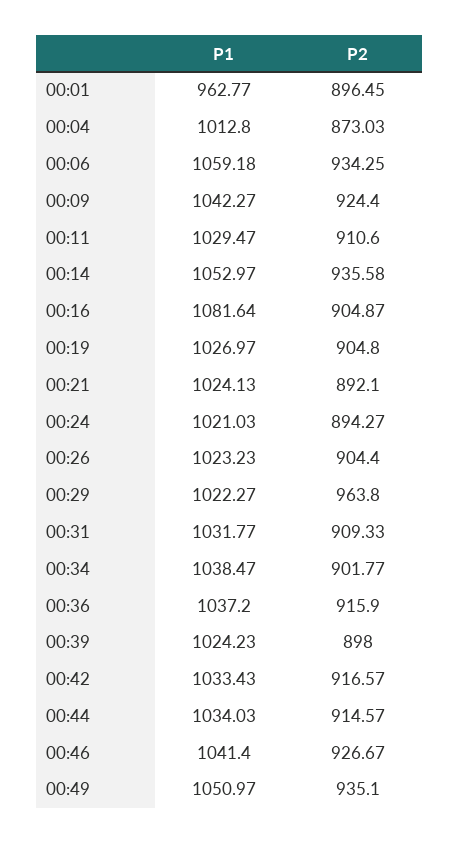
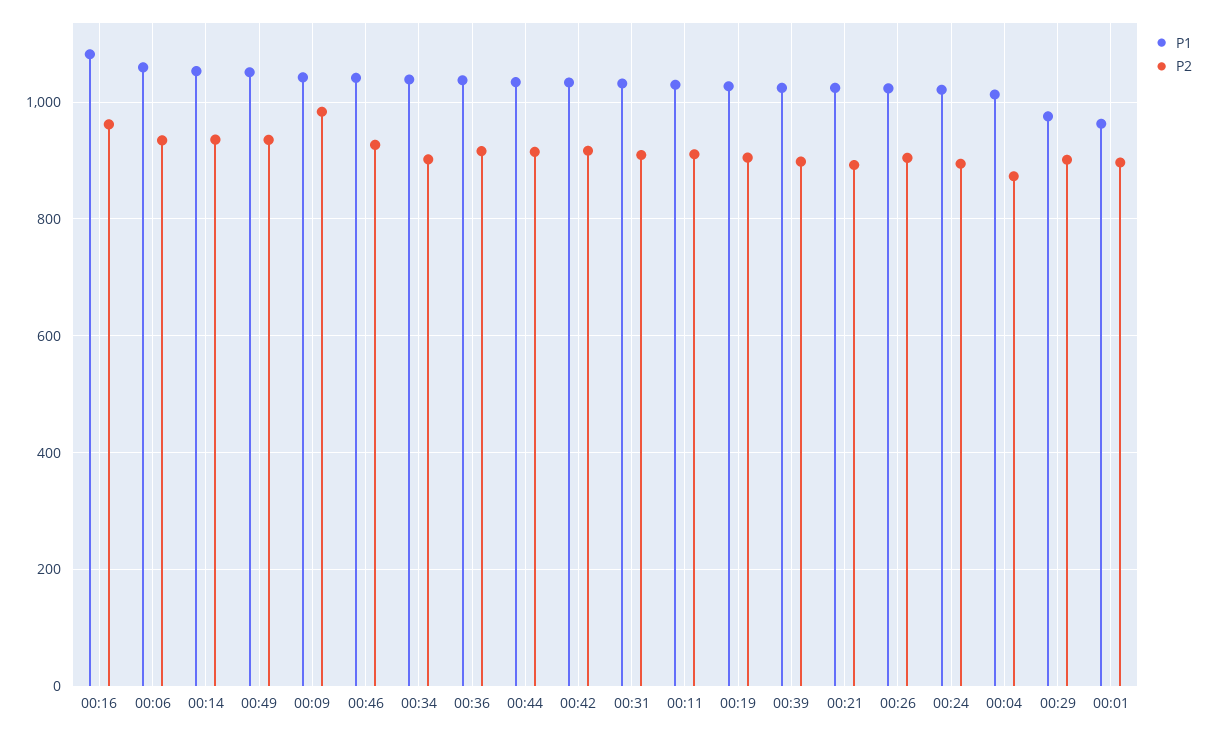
  {
    "P1": {
      "00:01": 962.77,
      "00:04": 1012.8,
      "00:06": 1059.18,
      "00:09": 1042.27,
      "00:11": 1029.47,
      "00:14": 1052.97,
      "00:16": 1081.64,
      "00:19": 1026.97,
      "00:21": 1024.13,
      "00:24": 1021.03,
      "00:26": 1023.23,
-     "00:29": 1022.27,
+     "00:29": 980,
      "00:31": 1031.77,
      "00:34": 1038.47,
      "00:36": 1037.2,
      "00:39": 1024.23,
      "00:42": 1033.43,
      "00:44": 1034.03,
      "00:46": 1041.4,
      "00:49": 1050.97
    },
    "P2": {
      "00:01": 896.45,
      "00:04": 873.03,
      "00:06": 934.25,
-     "00:09": 924.4,
+     "00:09": 980,
      "00:11": 910.6,
      "00:14": 935.58,
-     "00:16": 904.87,
+     "00:16": 960,
      "00:19": 904.8,
      "00:21": 892.1,
      "00:24": 894.27,
      "00:26": 904.4,
-     "00:29": 963.8,
+     "00:29": 900,
      "00:31": 909.33,
      "00:34": 901.77,
      "00:36": 915.9,
      "00:39": 898,
      "00:42": 916.57,
      "00:44": 914.57,
      "00:46": 926.67,
      "00:49": 935.1
    }
  }

